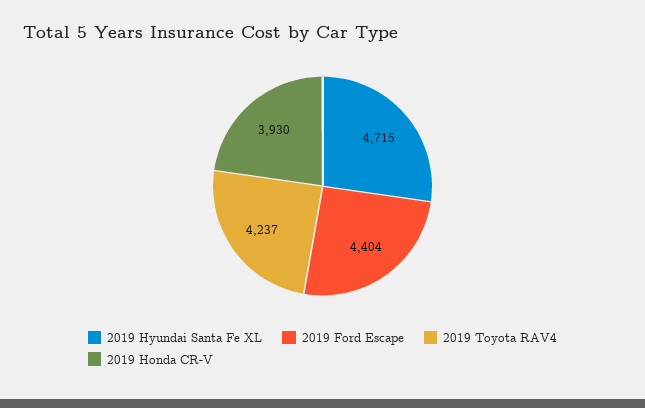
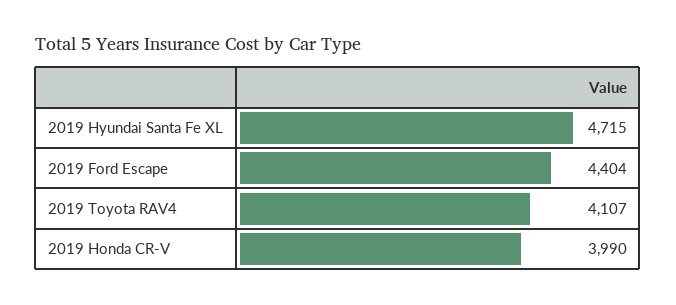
  {
    "2019 Hyundai Santa Fe XL": 4715,
    "2019 Ford Escape": 4404,
-   "2019 Toyota RAV4": 4237,
+   "2019 Toyota RAV4": 4107,
-   "2019 Honda CR-V": 3930
+   "2019 Honda CR-V": 3990
  }

